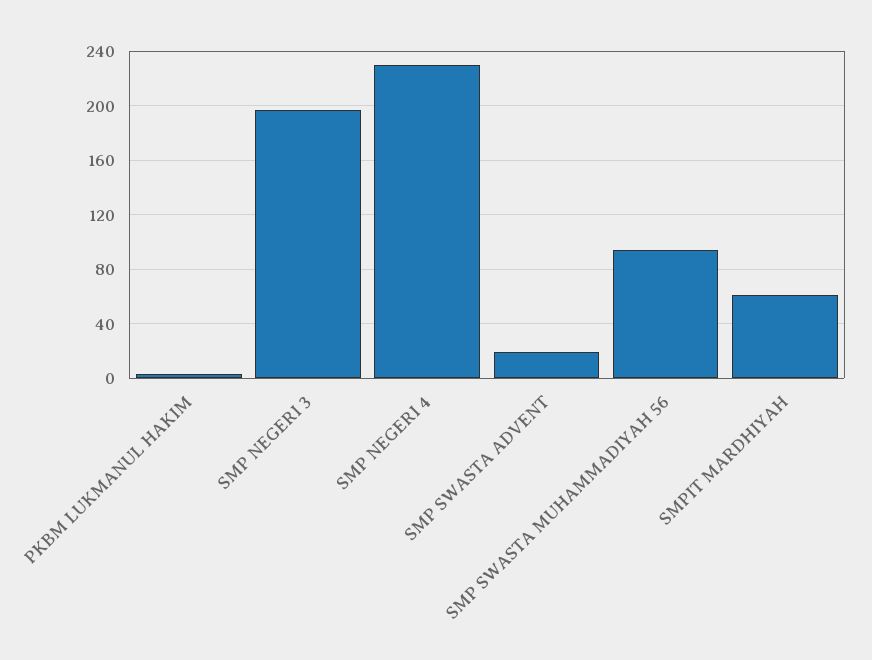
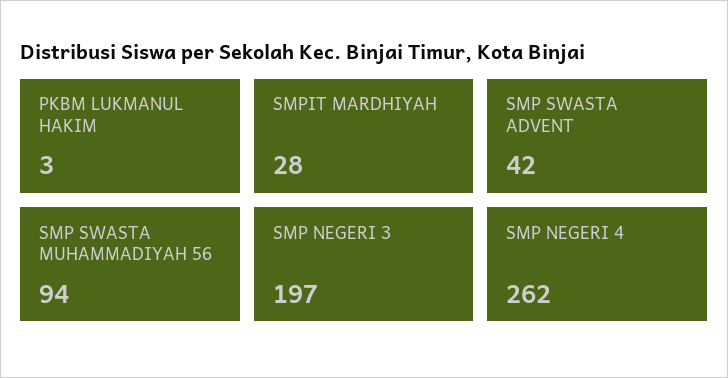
  {
    "PKBM LUKMANUL HAKIM": 3,
    "SMP NEGERI 3": 197,
-   "SMP NEGERI 4": 230,
+   "SMP NEGERI 4": 262,
-   "SMP SWASTA ADVENT": 20,
+   "SMP SWASTA ADVENT": 42,
    "SMP SWASTA MUHAMMADIYAH 56": 94,
-   "SMPIT MARDHIYAH": 60
+   "SMPIT MARDHIYAH": 28
  }

